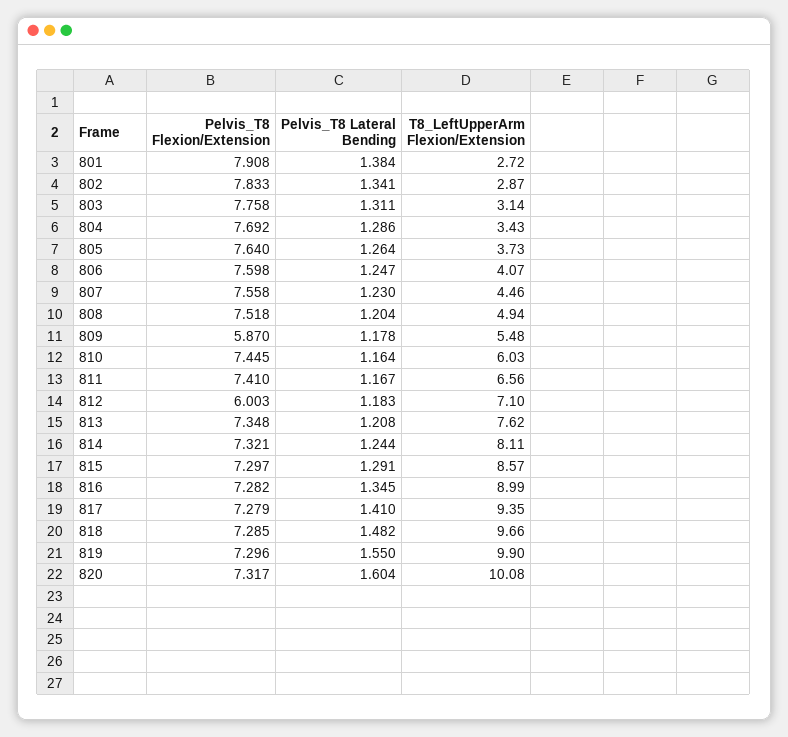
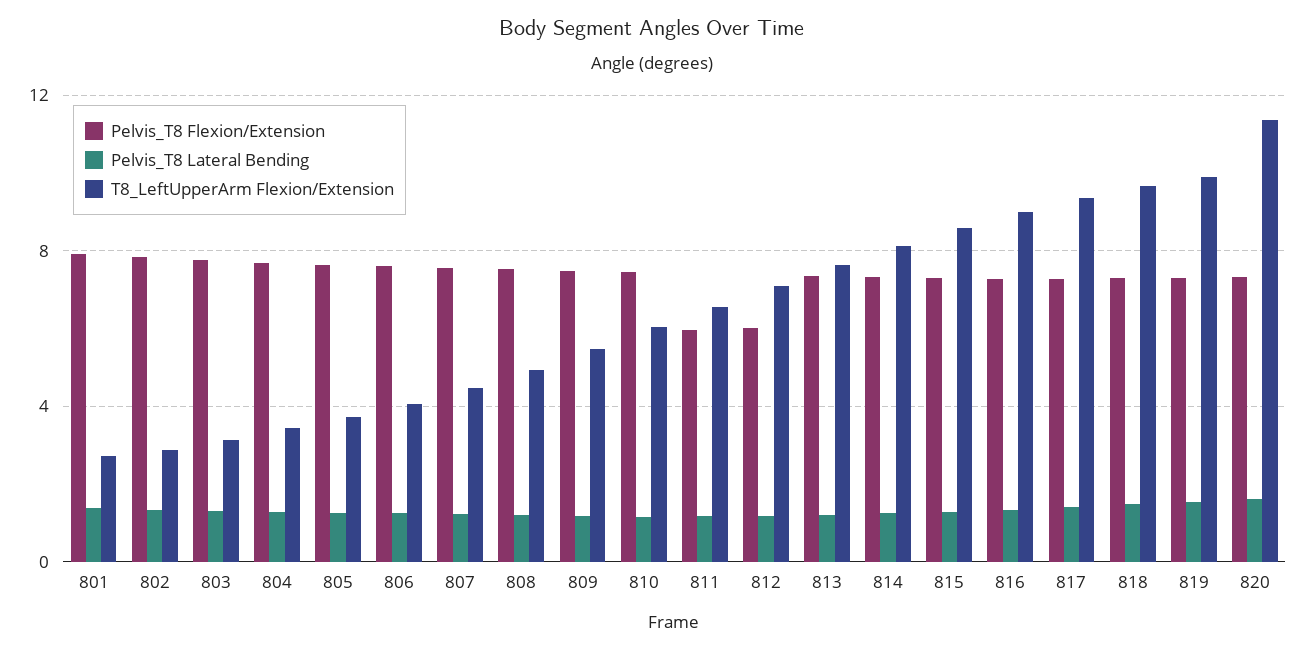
  {
    "Pelvis_T8 Flexion/Extension": {
      "801": 7.908,
      "802": 7.833,
      "803": 7.758,
      "804": 7.692,
      "805": 7.64,
      "806": 7.598,
      "807": 7.558,
      "808": 7.518,
-     "809": 5.87,
+     "809": 7.5,
      "810": 7.445,
-     "811": 7.41,
+     "811": 6,
      "812": 6.003,
      "813": 7.348,
      "814": 7.321,
      "815": 7.297,
      "816": 7.282,
      "817": 7.279,
      "818": 7.285,
      "819": 7.296,
      "820": 7.317
    },
    "Pelvis_T8 Lateral Bending": {
      "801": 1.384,
      "802": 1.341,
      "803": 1.311,
      "804": 1.286,
      "805": 1.264,
      "806": 1.247,
      "807": 1.23,
      "808": 1.204,
      "809": 1.178,
      "810": 1.164,
      "811": 1.167,
      "812": 1.183,
      "813": 1.208,
      "814": 1.244,
      "815": 1.291,
      "816": 1.345,
      "817": 1.41,
      "818": 1.482,
      "819": 1.55,
      "820": 1.604
    },
    "T8_LeftUpperArm Flexion/Extension": {
      "801": 2.72,
      "802": 2.87,
      "803": 3.14,
      "804": 3.43,
      "805": 3.73,
      "806": 4.07,
      "807": 4.46,
      "808": 4.94,
      "809": 5.48,
      "810": 6.03,
      "811": 6.56,
      "812": 7.1,
      "813": 7.62,
      "814": 8.11,
      "815": 8.57,
      "816": 8.99,
      "817": 9.35,
      "818": 9.66,
      "819": 9.9,
-     "820": 10.08
+     "820": 11.5
    }
  }

